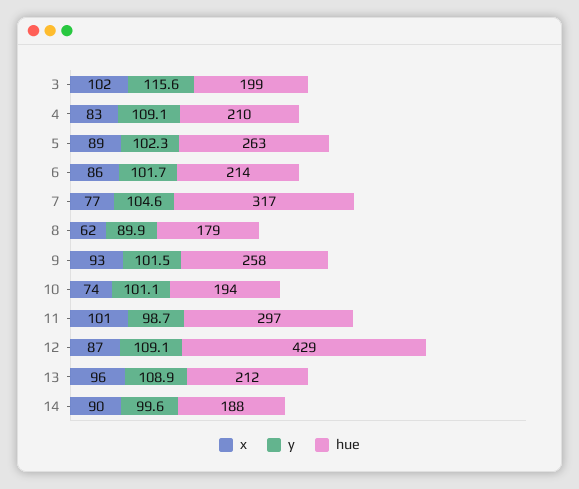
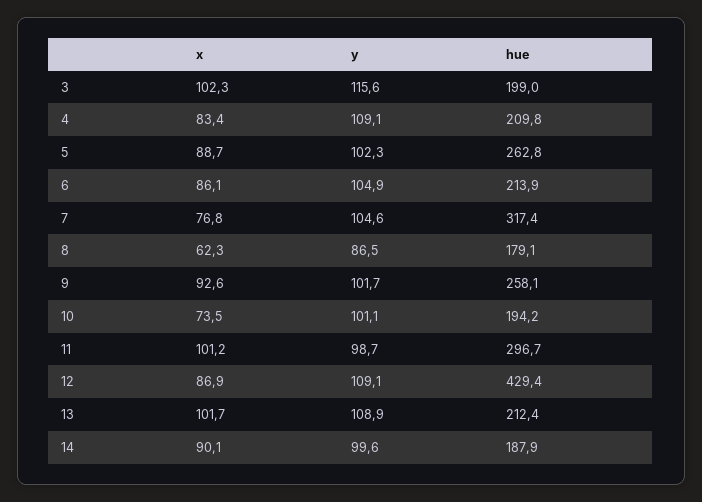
  {
    "x": {
      "3": 102.3,
      "4": 83.4,
      "5": 88.7,
      "6": 86.1,
      "7": 76.8,
      "8": 62.3,
      "9": 92.6,
      "10": 73.5,
      "11": 101.2,
      "12": 86.9,
-     "13": 96,
+     "13": 101.7,
      "14": 90.1
    },
    "y": {
      "3": 115.6,
      "4": 109.1,
      "5": 102.3,
-     "6": 101.7,
+     "6": 104.9,
      "7": 104.6,
-     "8": 89.9,
+     "8": 86.5,
-     "9": 101.5,
+     "9": 101.7,
      "10": 101.1,
      "11": 98.7,
      "12": 109.1,
      "13": 108.9,
      "14": 99.6
    },
    "hue": {
      "3": 199,
      "4": 209.8,
      "5": 262.8,
      "6": 213.9,
      "7": 317.4,
      "8": 179.1,
      "9": 258.1,
      "10": 194.2,
      "11": 296.7,
      "12": 429.4,
      "13": 212.4,
      "14": 187.9
    }
  }

